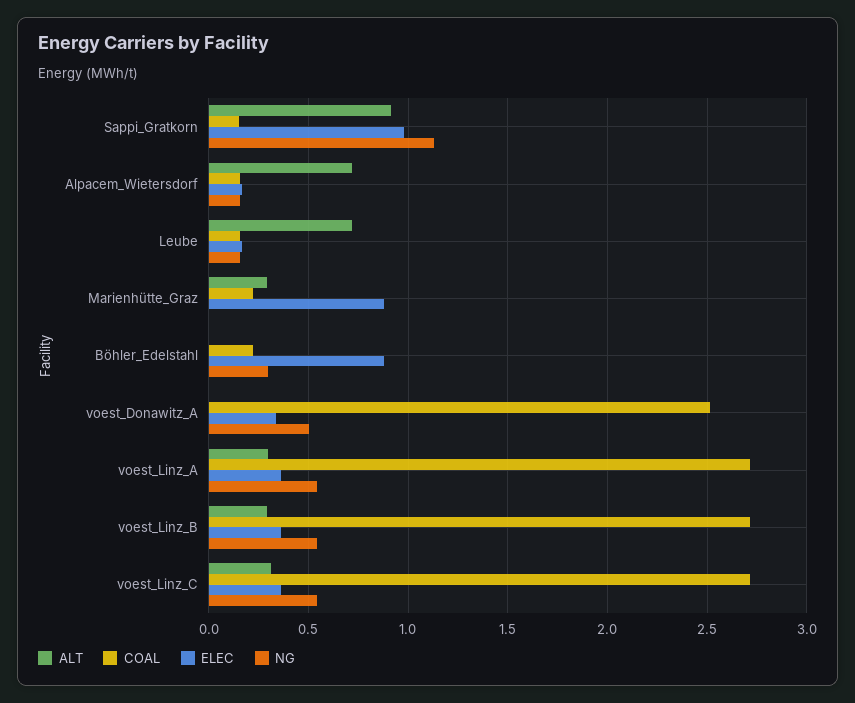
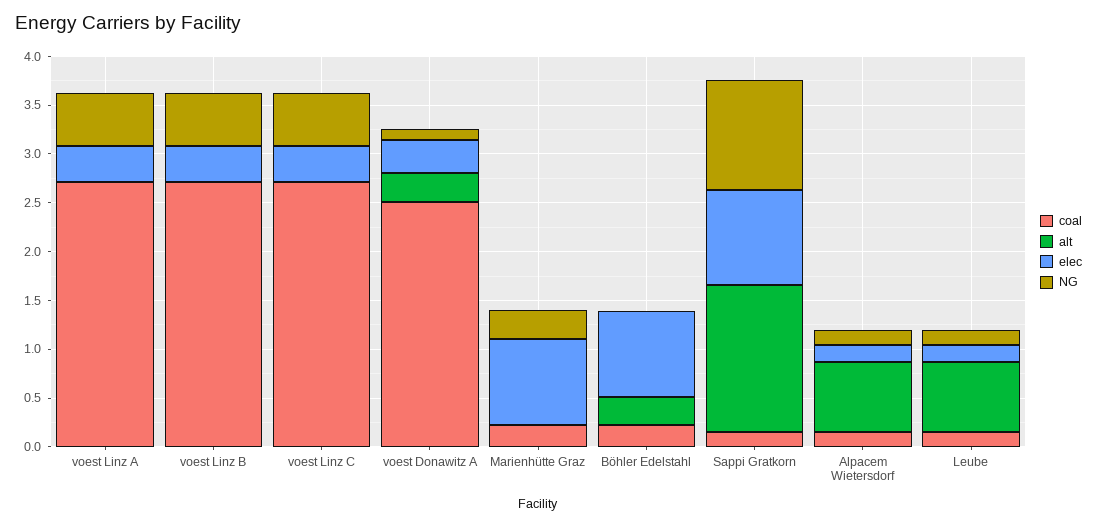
  {
    "ALT": {
-     "Sappi_Gratkorn": 0.9,
+     "Sappi_Gratkorn": 1.5,
      "Alpacem_Wietersdorf": 0.7,
      "Leube": 0.7,
-     "Marienhütte_Graz": 0.3,
+     "Marienhütte_Graz": 0,
-     "Böhler_Edelstahl": 0,
+     "Böhler_Edelstahl": 0.3,
-     "voest_Donawitz_A": 0,
+     "voest_Donawitz_A": 0.3,
-     "voest_Linz_A": 0.3,
+     "voest_Linz_A": 0,
-     "voest_Linz_B": 0.3,
+     "voest_Linz_B": 0,
-     "voest_Linz_C": 0.3
+     "voest_Linz_C": 0
    },
    "COAL": {
      "Sappi_Gratkorn": 0.15,
      "Alpacem_Wietersdorf": 0.15,
      "Leube": 0.15,
      "Marienhütte_Graz": 0.2,
      "Böhler_Edelstahl": 0.2,
      "voest_Donawitz_A": 2.5,
      "voest_Linz_A": 2.7,
      "voest_Linz_B": 2.7,
      "voest_Linz_C": 2.7
    },
    "ELEC": {
      "Sappi_Gratkorn": 1,
      "Alpacem_Wietersdorf": 0.15,
      "Leube": 0.15,
      "Marienhütte_Graz": 0.9,
      "Böhler_Edelstahl": 0.9,
      "voest_Donawitz_A": 0.35,
      "voest_Linz_A": 0.35,
      "voest_Linz_B": 0.35,
      "voest_Linz_C": 0.35
    },
    "NG": {
      "Sappi_Gratkorn": 1.15,
      "Alpacem_Wietersdorf": 0.15,
      "Leube": 0.15,
-     "Marienhütte_Graz": 0,
+     "Marienhütte_Graz": 0.3,
-     "Böhler_Edelstahl": 0.3,
+     "Böhler_Edelstahl": 0,
-     "voest_Donawitz_A": 0.5,
+     "voest_Donawitz_A": 0.1,
      "voest_Linz_A": 0.55,
      "voest_Linz_B": 0.55,
      "voest_Linz_C": 0.55
    }
  }

